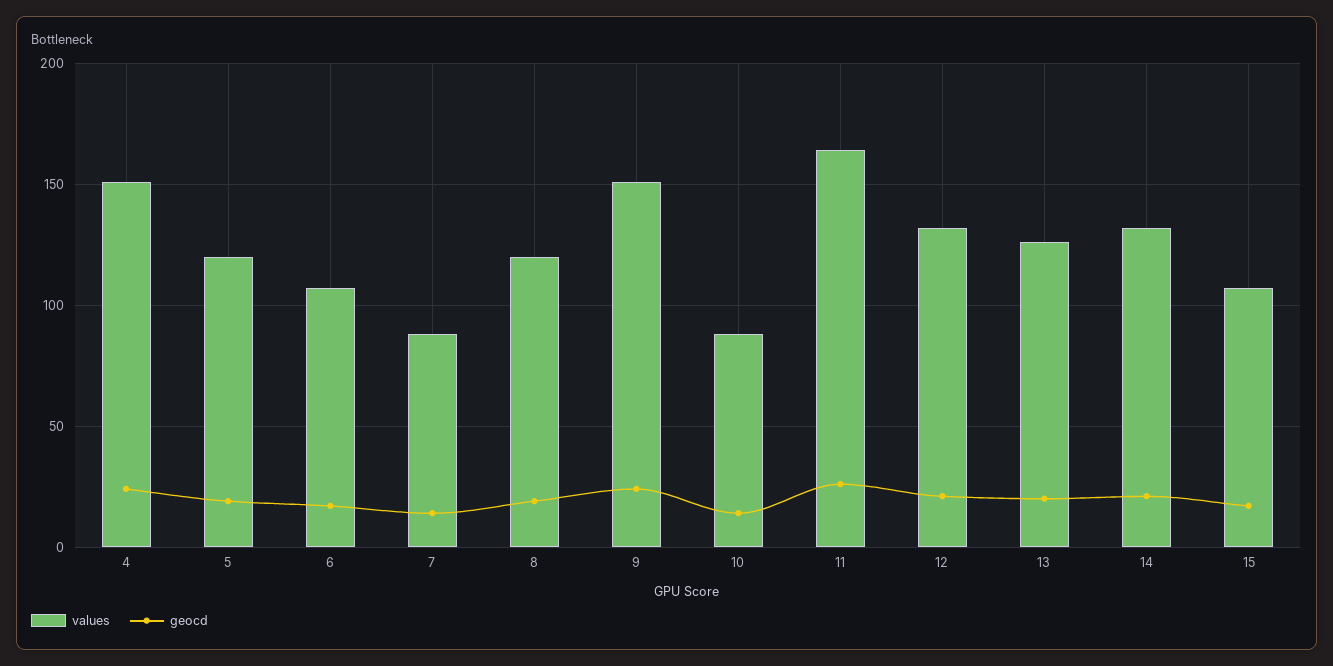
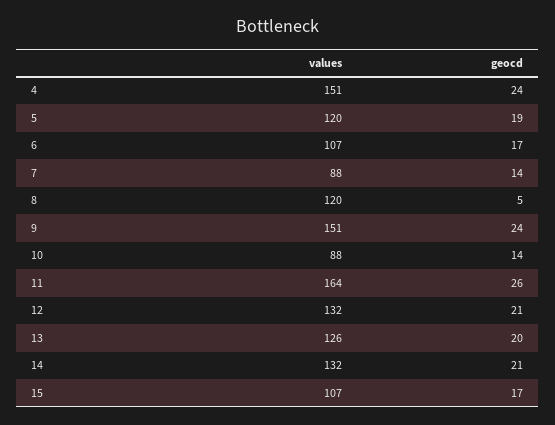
  {
    "values": {
      "4": 151,
      "5": 120,
      "6": 107,
      "7": 88,
      "8": 120,
      "9": 151,
      "10": 88,
      "11": 164,
      "12": 132,
      "13": 126,
      "14": 132,
      "15": 107
    },
    "geocd": {
      "4": 24,
      "5": 19,
      "6": 17,
      "7": 14,
-     "8": 20,
+     "8": 5,
      "9": 24,
      "10": 14,
      "11": 26,
      "12": 21,
      "13": 20,
      "14": 21,
      "15": 17
    }
  }

